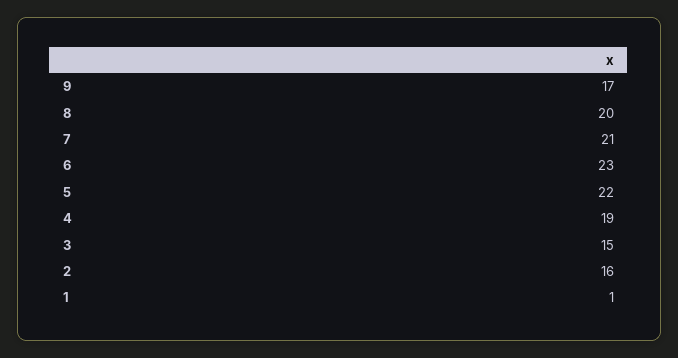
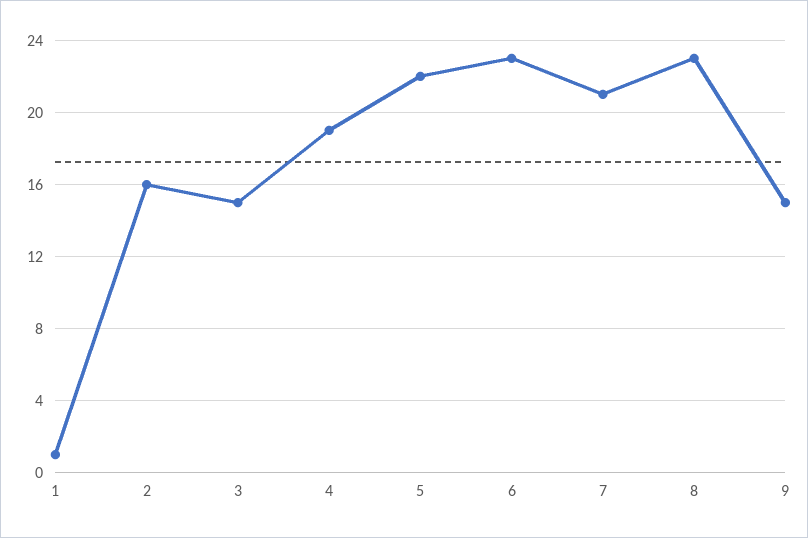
  {
-   "9": 17,
+   "9": 15,
-   "8": 20,
+   "8": 23,
    "7": 21,
    "6": 23,
    "5": 22,
    "4": 19,
    "3": 15,
    "2": 16,
    "1": 1
  }

